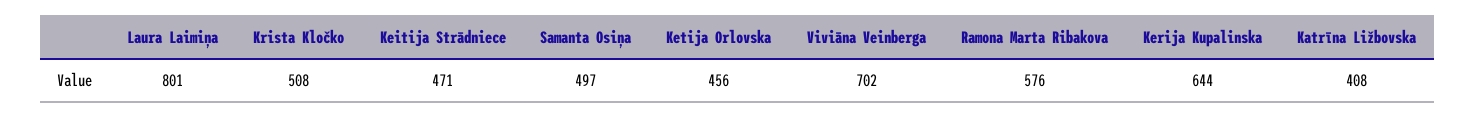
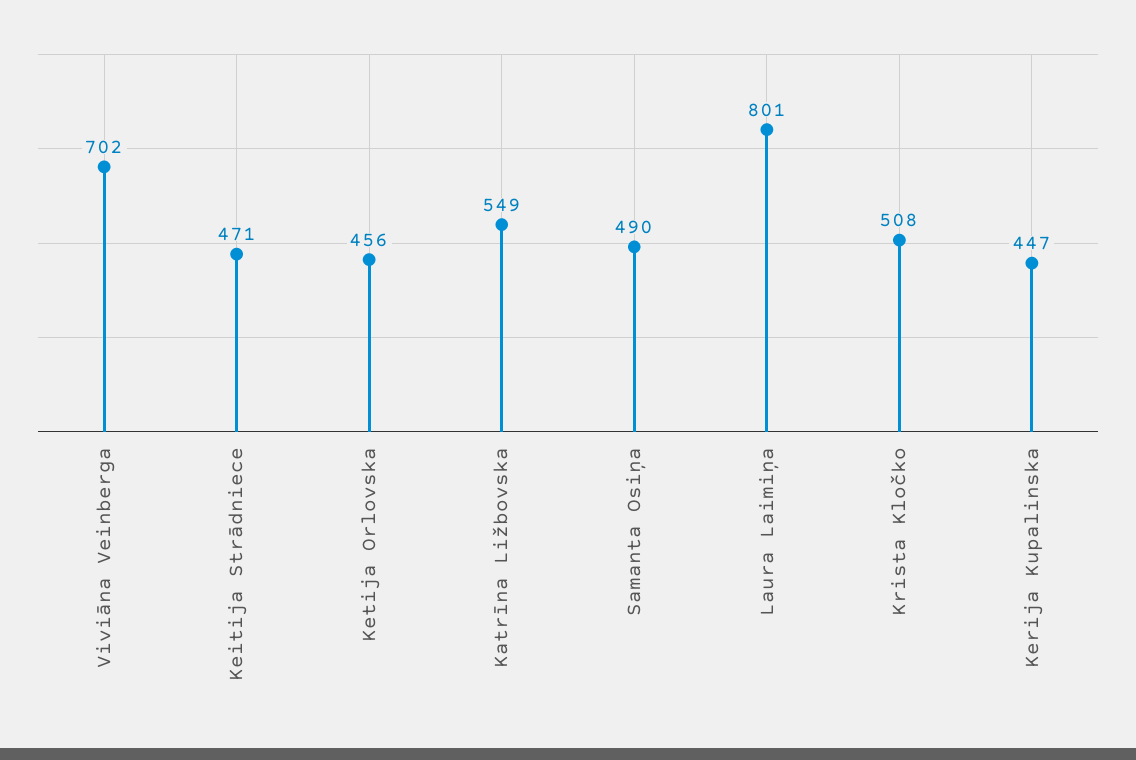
  {
    "Laura Laimiņa": 801,
    "Krista Kločko": 508,
    "Keitija Strādniece": 471,
-   "Samanta Osiņa": 497,
+   "Samanta Osiņa": 490,
    "Ketija Orlovska": 456,
    "Viviāna Veinberga": 702,
-   "Ramona Marta Ribakova": 576,
-   "Kerija Kupalinska": 644,
+   "Kerija Kupalinska": 447,
-   "Katrīna Ližbovska": 408
+   "Katrīna Ližbovska": 549
  }

